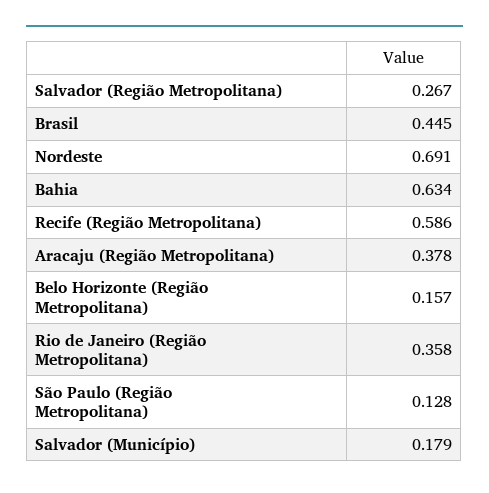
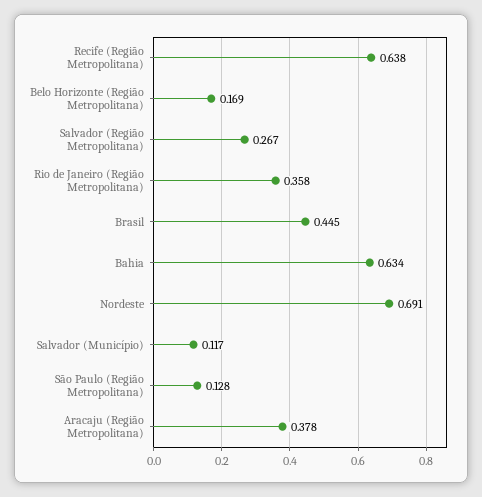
  {
    "Salvador (Região Metropolitana)": 0.267,
    "Brasil": 0.445,
    "Nordeste": 0.691,
    "Bahia": 0.634,
-   "Recife (Região Metropolitana)": 0.586,
+   "Recife (Região Metropolitana)": 0.638,
    "Aracaju (Região Metropolitana)": 0.378,
-   "Belo Horizonte (Região Metropolitana)": 0.157,
+   "Belo Horizonte (Região Metropolitana)": 0.169,
    "Rio de Janeiro (Região Metropolitana)": 0.358,
    "São Paulo (Região Metropolitana)": 0.128,
-   "Salvador (Município)": 0.179
+   "Salvador (Município)": 0.117
  }

